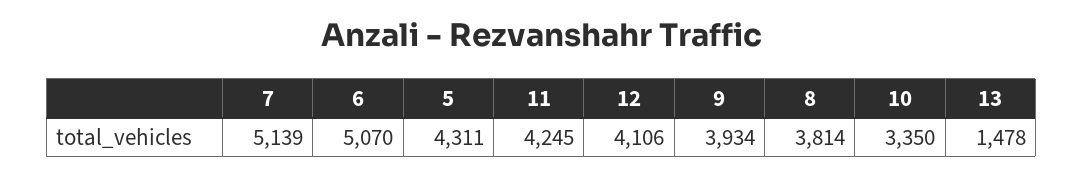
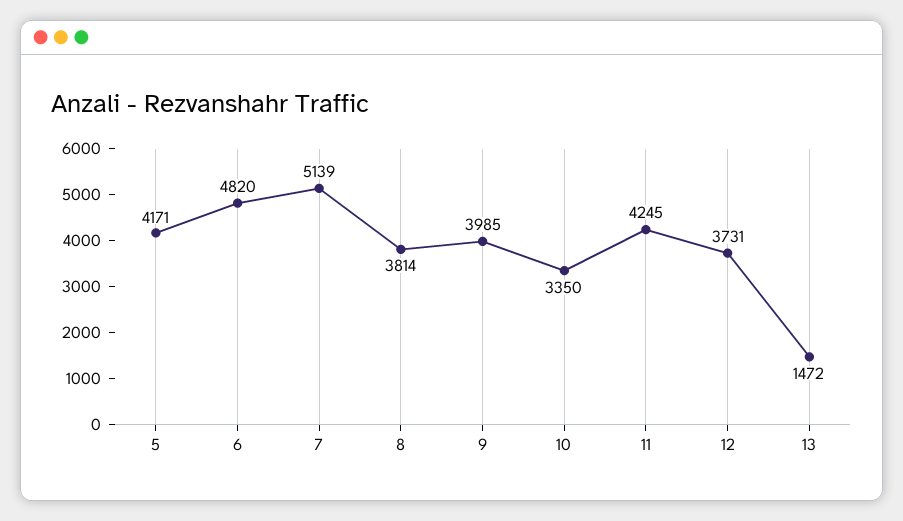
  {
    "7": 5139,
-   "6": 5070,
+   "6": 4820,
-   "5": 4311,
+   "5": 4171,
    "11": 4245,
-   "12": 4106,
+   "12": 3731,
-   "9": 3934,
+   "9": 3985,
    "8": 3814,
    "10": 3350,
-   "13": 1478
+   "13": 1472
  }

